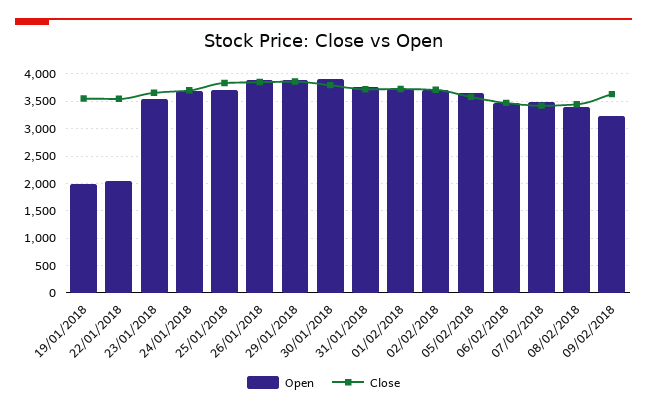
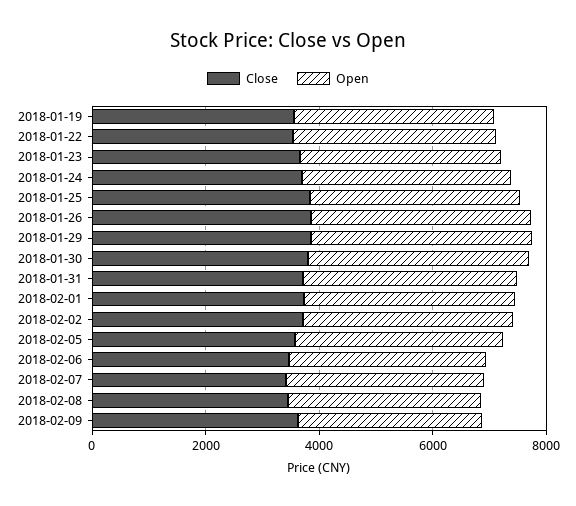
  {
    "Open": {
-     "19/01/2018": 2000,
+     "19/01/2018": 3500,
-     "22/01/2018": 2000,
+     "22/01/2018": 3500,
      "23/01/2018": 3500,
      "24/01/2018": 3750,
      "25/01/2018": 3750,
      "26/01/2018": 4000,
      "29/01/2018": 4000,
      "30/01/2018": 4000,
      "31/01/2018": 3750,
      "01/02/2018": 3750,
      "02/02/2018": 3750,
      "05/02/2018": 3750,
      "06/02/2018": 3500,
      "07/02/2018": 3500,
      "08/02/2018": 3500,
      "09/02/2018": 3250
    },
    "Close": {
      "19/01/2018": 3500,
      "22/01/2018": 3500,
      "23/01/2018": 3750,
      "24/01/2018": 3750,
      "25/01/2018": 3750,
      "26/01/2018": 3750,
      "29/01/2018": 3750,
      "30/01/2018": 3750,
      "31/01/2018": 3750,
      "01/02/2018": 3750,
      "02/02/2018": 3750,
      "05/02/2018": 3500,
      "06/02/2018": 3500,
      "07/02/2018": 3500,
      "08/02/2018": 3500,
      "09/02/2018": 3750
    }
  }

